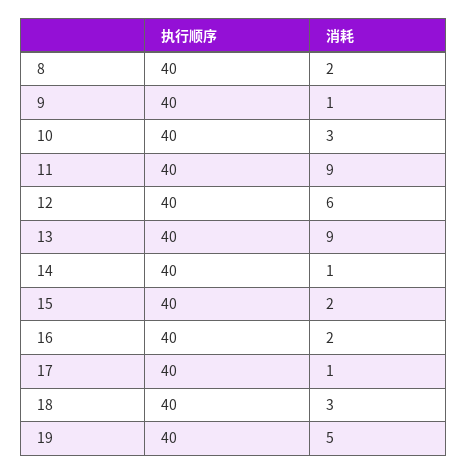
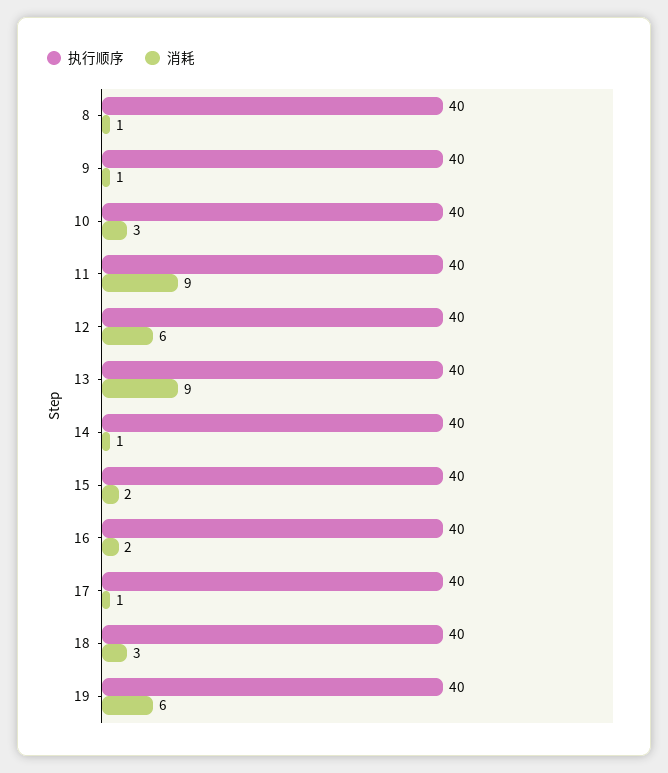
  {
    "执行顺序": {
      "8": 40,
      "9": 40,
      "10": 40,
      "11": 40,
      "12": 40,
      "13": 40,
      "14": 40,
      "15": 40,
      "16": 40,
      "17": 40,
      "18": 40,
      "19": 40
    },
    "消耗": {
-     "8": 2,
+     "8": 1,
      "9": 1,
      "10": 3,
      "11": 9,
      "12": 6,
      "13": 9,
      "14": 1,
      "15": 2,
      "16": 2,
      "17": 1,
      "18": 3,
-     "19": 5
+     "19": 6
    }
  }

